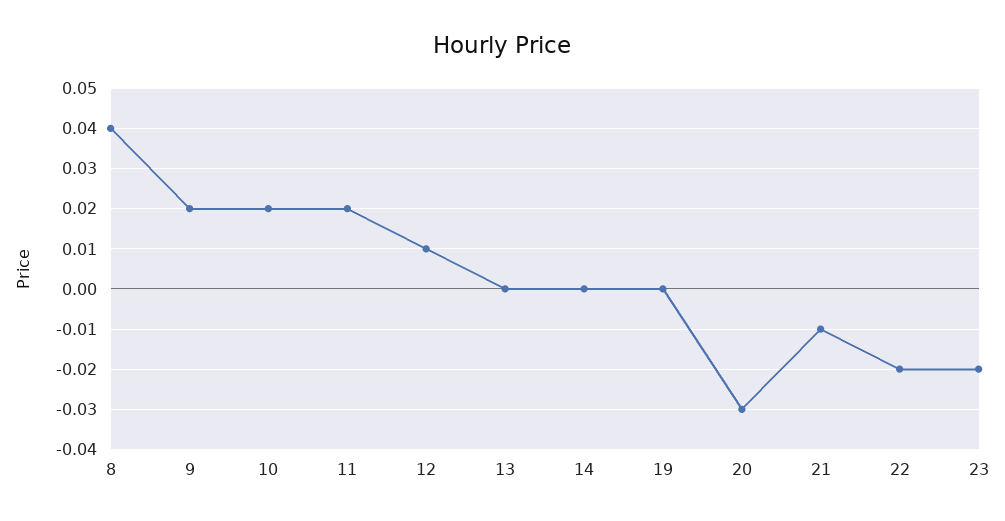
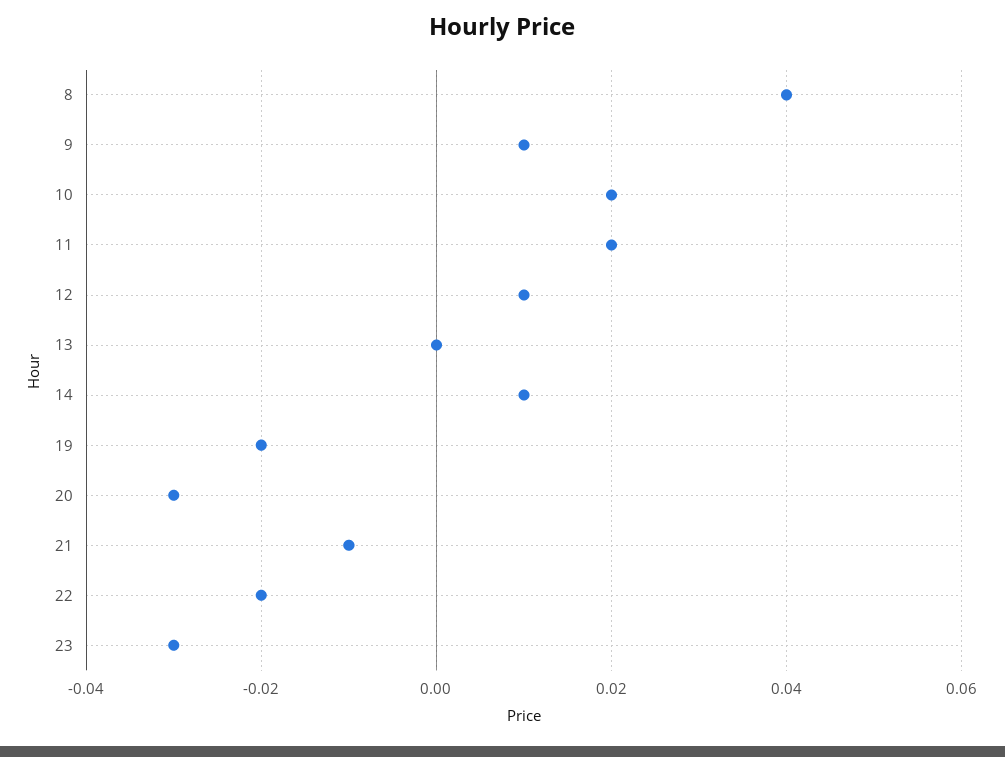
  {
    "8": 0.04,
-   "9": 0.02,
+   "9": 0.01,
    "10": 0.02,
    "11": 0.02,
    "12": 0.01,
    "13": 0,
-   "14": 0,
+   "14": 0.01,
-   "19": 0,
+   "19": -0.02,
    "20": -0.03,
    "21": -0.01,
    "22": -0.02,
-   "23": -0.02
+   "23": -0.03
  }

